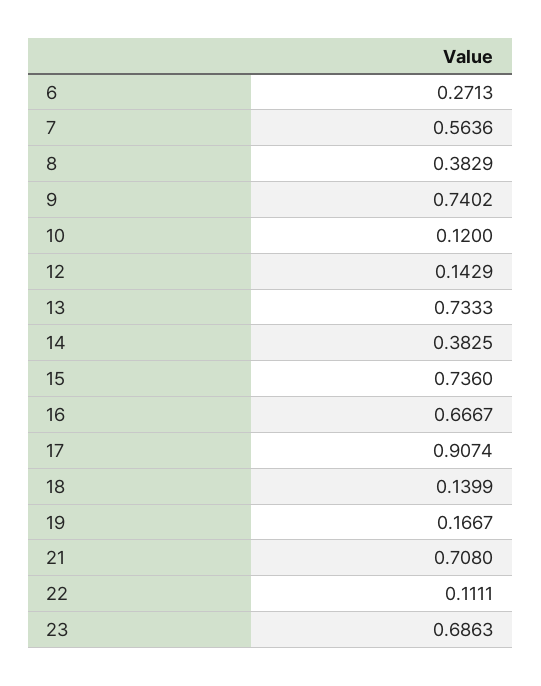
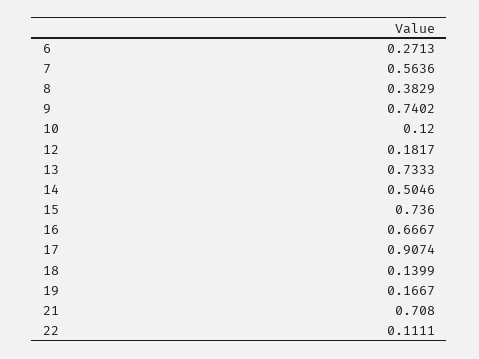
  {
    "6": 0.2713,
    "7": 0.5636,
    "8": 0.3829,
    "9": 0.7402,
    "10": 0.12,
-   "12": 0.1429,
+   "12": 0.1817,
    "13": 0.7333,
-   "14": 0.3825,
+   "14": 0.5046,
    "15": 0.736,
    "16": 0.6667,
    "17": 0.9074,
    "18": 0.1399,
    "19": 0.1667,
    "21": 0.708,
-   "22": 0.1111,
+   "22": 0.1111
-   "23": 0.6863
  }

